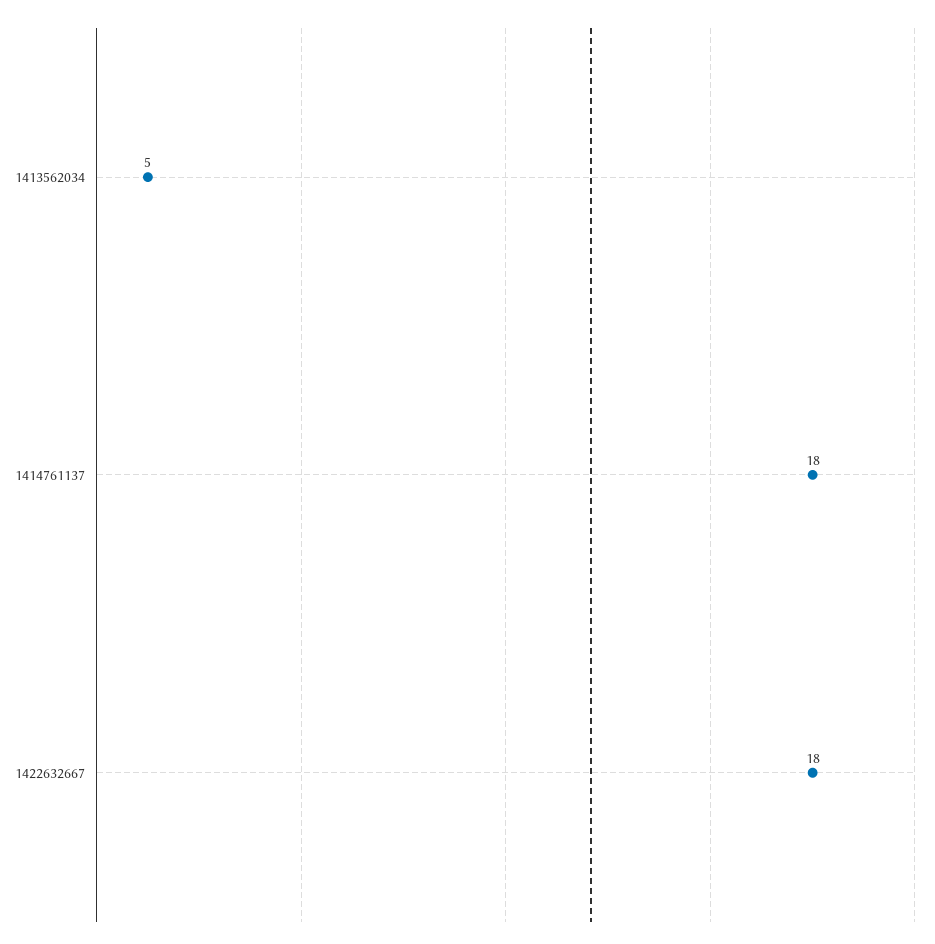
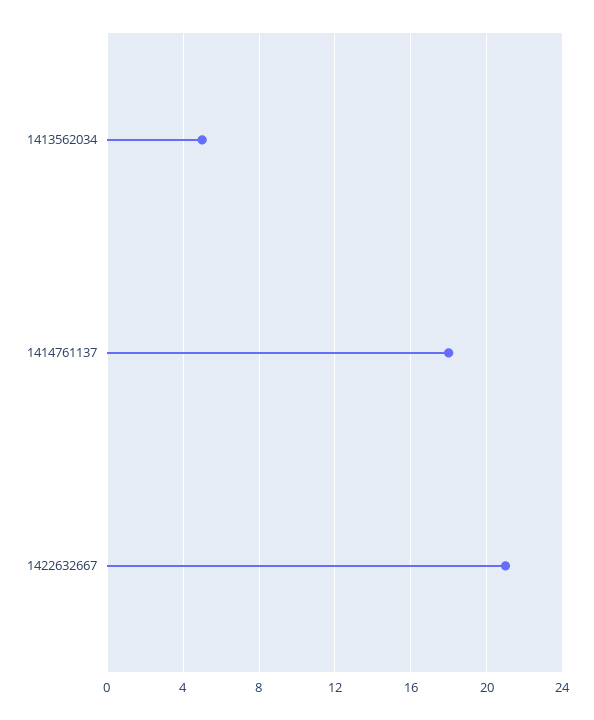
  {
    "1413562034": 5,
    "1414761137": 18,
-   "1422632667": 18
+   "1422632667": 21
  }

